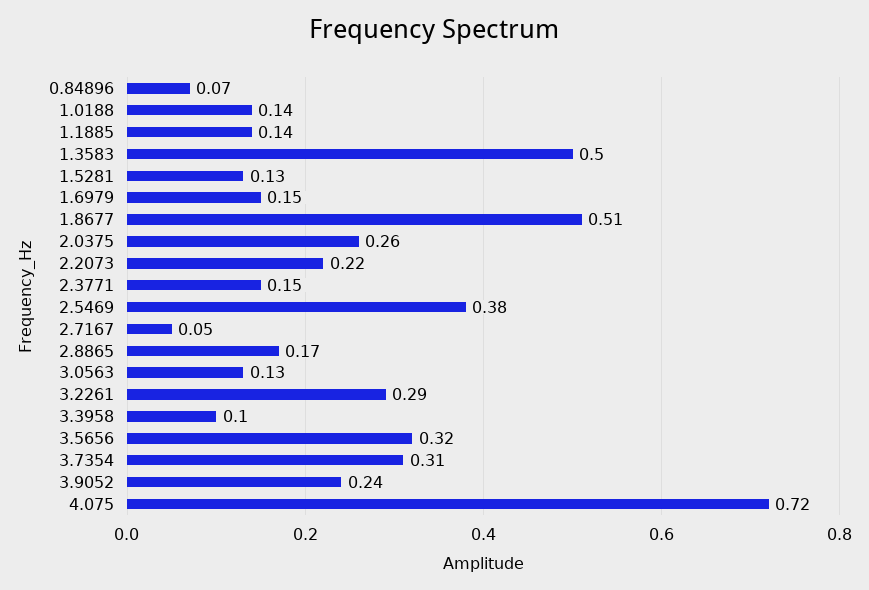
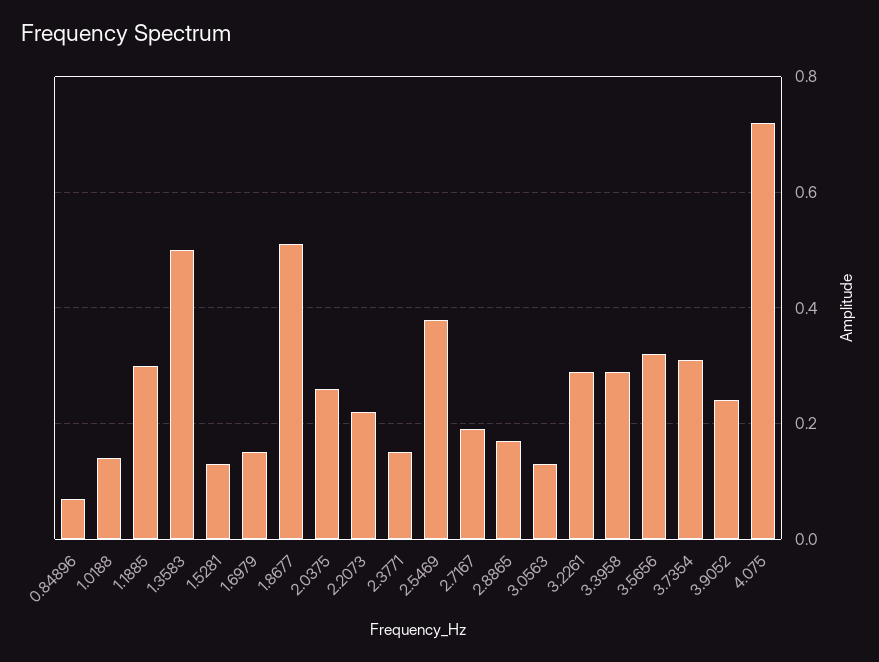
  {
    "0.84896": 0.07,
    "1.0188": 0.14,
-   "1.1885": 0.14,
+   "1.1885": 0.3,
    "1.3583": 0.5,
    "1.5281": 0.13,
    "1.6979": 0.15,
    "1.8677": 0.51,
    "2.0375": 0.26,
    "2.2073": 0.22,
    "2.3771": 0.15,
    "2.5469": 0.38,
-   "2.7167": 0.05,
+   "2.7167": 0.2,
    "2.8865": 0.17,
    "3.0563": 0.13,
    "3.2261": 0.29,
-   "3.3958": 0.1,
+   "3.3958": 0.3,
    "3.5656": 0.32,
    "3.7354": 0.31,
    "3.9052": 0.24,
    "4.075": 0.72
  }

